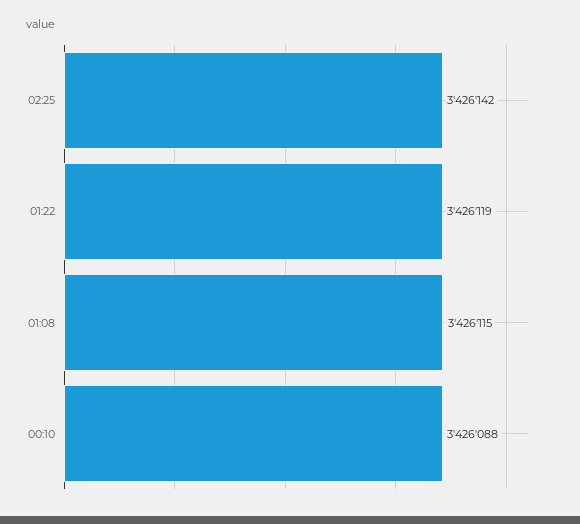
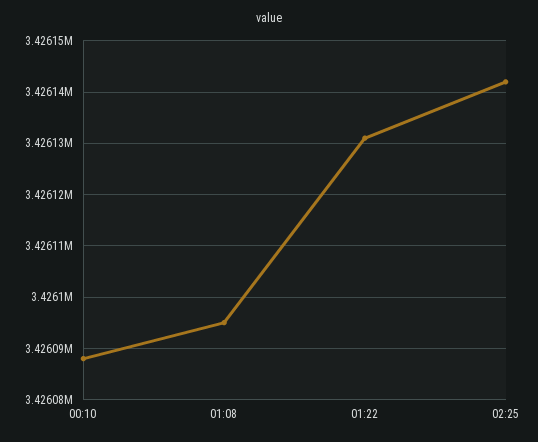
  {
    "02:25": 3426142,
-   "01:22": 3426119,
+   "01:22": 3426130,
-   "01:08": 3426115,
+   "01:08": 3426095,
    "00:10": 3426088
  }

